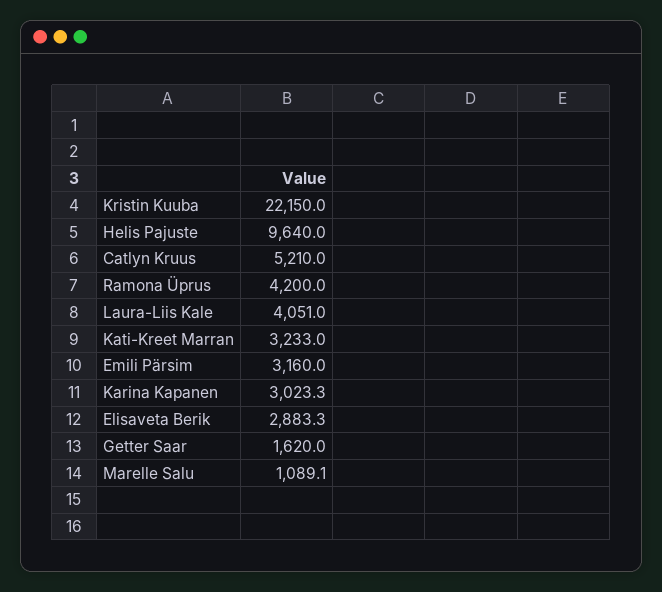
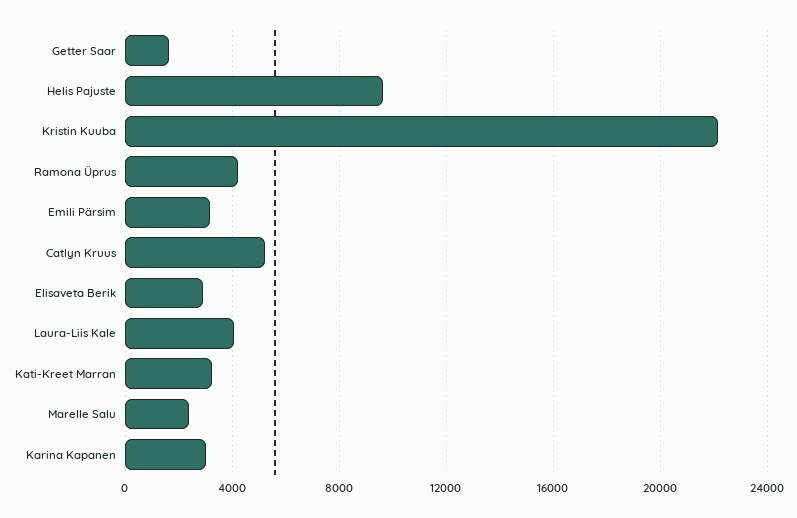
  {
    "Kristin Kuuba": 22150,
    "Helis Pajuste": 9640,
    "Catlyn Kruus": 5210,
    "Ramona Üprus": 4200,
    "Laura-Liis Kale": 4051,
    "Kati-Kreet Marran": 3233,
    "Emili Pärsim": 3160,
    "Karina Kapanen": 3023.3,
    "Elisaveta Berik": 2883.3,
    "Getter Saar": 1620,
-   "Marelle Salu": 1089.1
+   "Marelle Salu": 2500
  }

